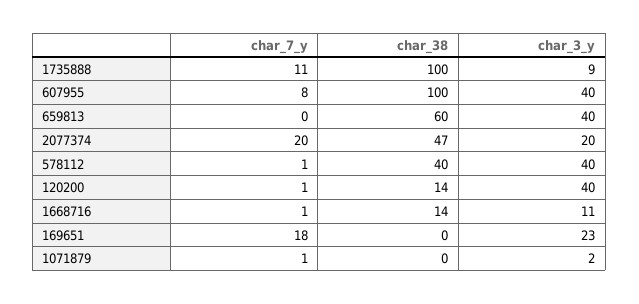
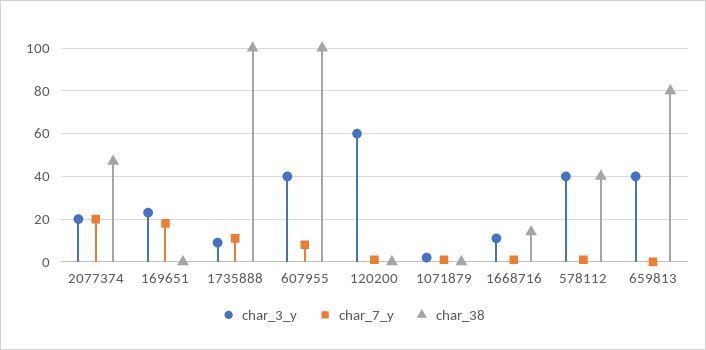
  {
    "char_7_y": {
      "1735888": 11,
      "607955": 8,
      "659813": 0,
      "2077374": 20,
      "578112": 1,
      "120200": 1,
      "1668716": 1,
      "169651": 18,
      "1071879": 1
    },
    "char_38": {
      "1735888": 100,
      "607955": 100,
-     "659813": 60,
+     "659813": 80,
      "2077374": 47,
      "578112": 40,
-     "120200": 14,
+     "120200": 0,
      "1668716": 14,
      "169651": 0,
      "1071879": 0
    },
    "char_3_y": {
      "1735888": 9,
      "607955": 40,
      "659813": 40,
      "2077374": 20,
      "578112": 40,
-     "120200": 40,
+     "120200": 60,
      "1668716": 11,
      "169651": 23,
      "1071879": 2
    }
  }

